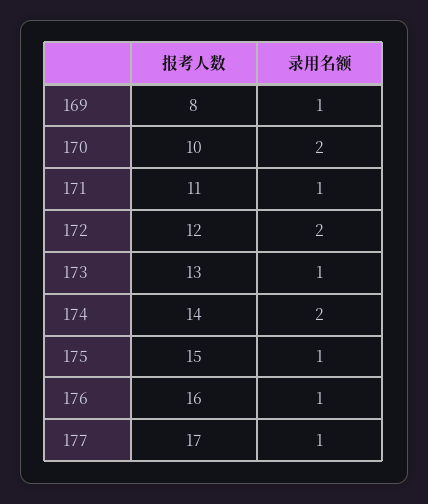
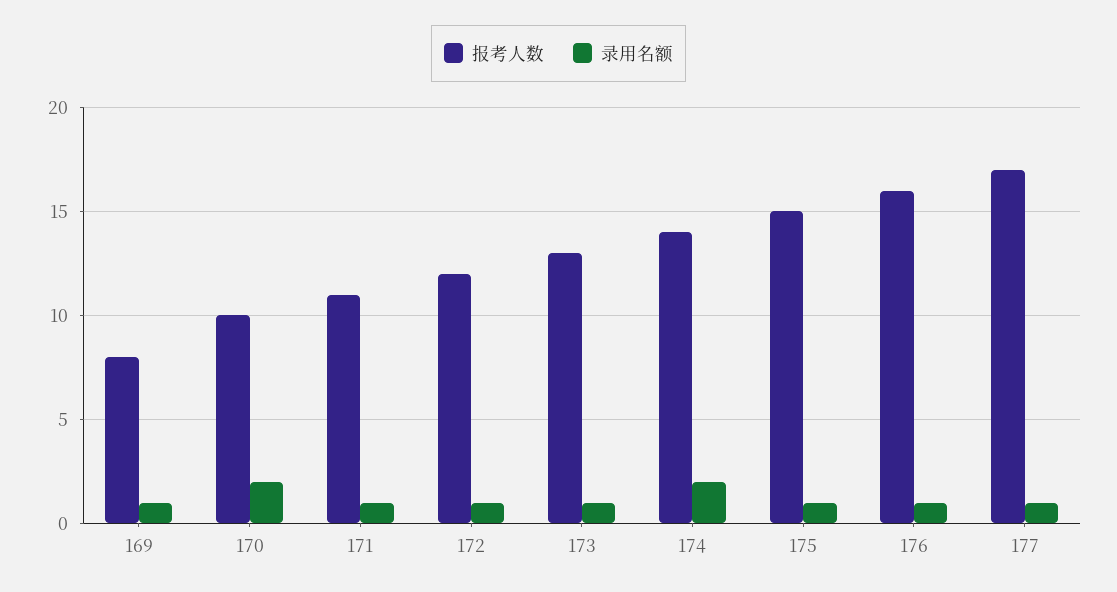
  {
    "报考人数": {
      "169": 8,
      "170": 10,
      "171": 11,
      "172": 12,
      "173": 13,
      "174": 14,
      "175": 15,
      "176": 16,
      "177": 17
    },
    "录用名额": {
      "169": 1,
      "170": 2,
      "171": 1,
-     "172": 2,
+     "172": 1,
      "173": 1,
      "174": 2,
      "175": 1,
      "176": 1,
      "177": 1
    }
  }

